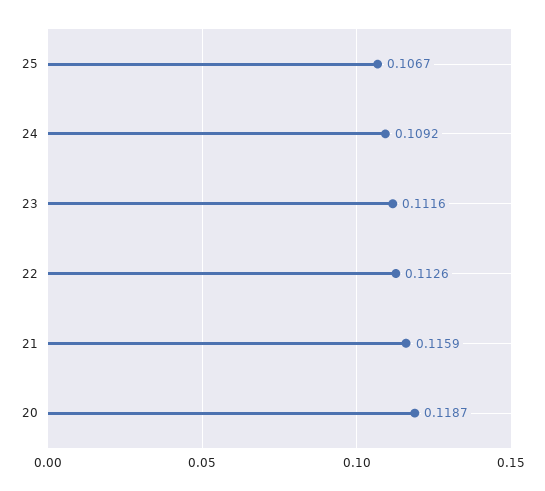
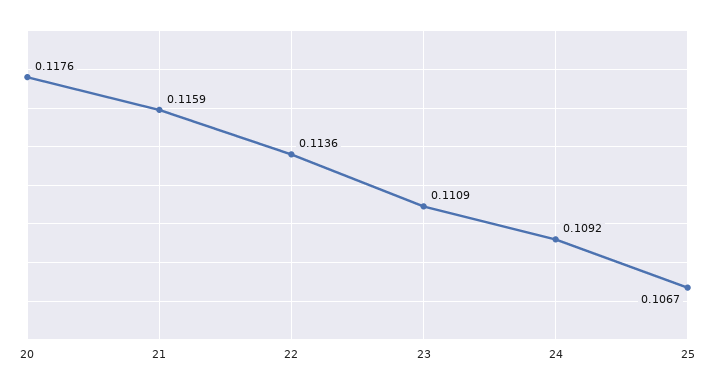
  {
    "25": 0.1067,
    "24": 0.1092,
-   "23": 0.1116,
+   "23": 0.1109,
-   "22": 0.1126,
+   "22": 0.1136,
    "21": 0.1159,
-   "20": 0.1187
+   "20": 0.1176
  }

